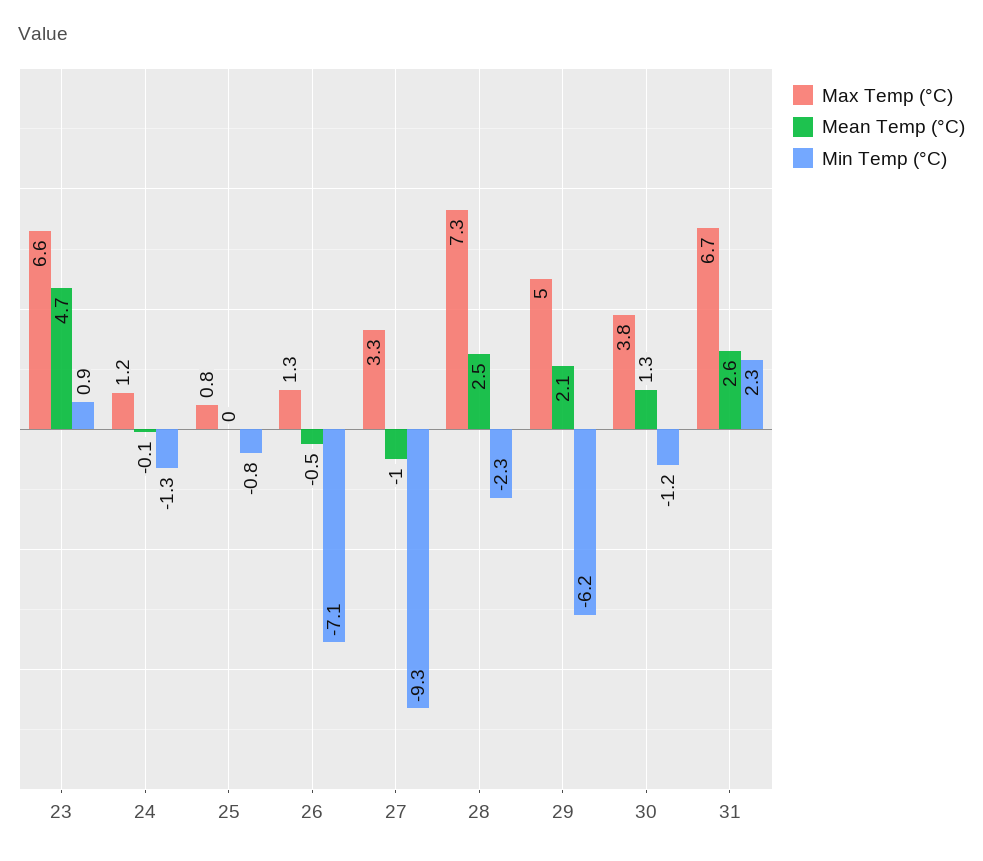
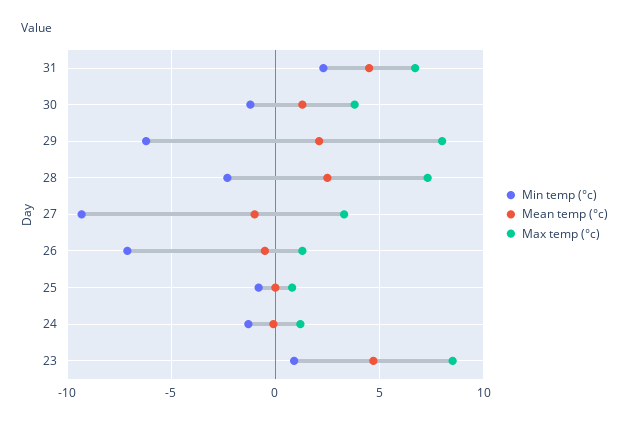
  {
    "Max Temp (°C)": {
-     "23": 6.6,
+     "23": 8.5,
      "24": 1.2,
      "25": 0.8,
      "26": 1.3,
      "27": 3.3,
      "28": 7.3,
-     "29": 5,
+     "29": 8,
      "30": 3.8,
      "31": 6.7
    },
    "Mean Temp (°C)": {
      "23": 4.7,
      "24": -0.1,
      "25": 0,
      "26": -0.5,
      "27": -1,
      "28": 2.5,
      "29": 2.1,
      "30": 1.3,
-     "31": 2.6
+     "31": 4.5
    },
    "Min Temp (°C)": {
      "23": 0.9,
      "24": -1.3,
      "25": -0.8,
      "26": -7.1,
      "27": -9.3,
      "28": -2.3,
      "29": -6.2,
      "30": -1.2,
      "31": 2.3
    }
  }

